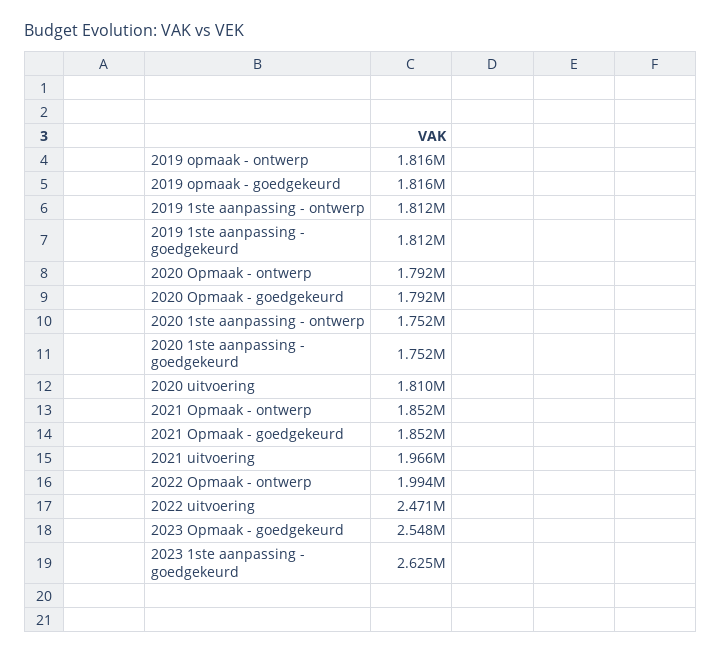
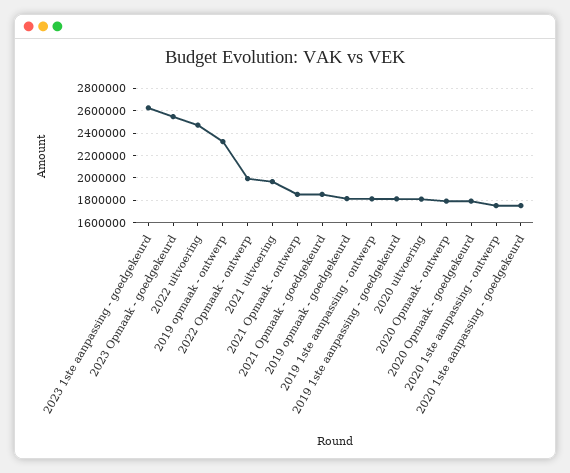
  {
-   "2019 opmaak - ontwerp": 1816000,
+   "2019 opmaak - ontwerp": 2300000,
    "2019 opmaak - goedgekeurd": 1816000,
    "2019 1ste aanpassing - ontwerp": 1812000,
    "2019 1ste aanpassing - goedgekeurd": 1812000,
    "2020 Opmaak - ontwerp": 1792000,
    "2020 Opmaak - goedgekeurd": 1792000,
    "2020 1ste aanpassing - ontwerp": 1752000,
    "2020 1ste aanpassing - goedgekeurd": 1752000,
    "2020 uitvoering": 1810000,
    "2021 Opmaak - ontwerp": 1852000,
    "2021 Opmaak - goedgekeurd": 1852000,
    "2021 uitvoering": 1966000,
    "2022 Opmaak - ontwerp": 1994000,
    "2022 uitvoering": 2471000,
    "2023 Opmaak - goedgekeurd": 2548000,
    "2023 1ste aanpassing - goedgekeurd": 2625000
  }

